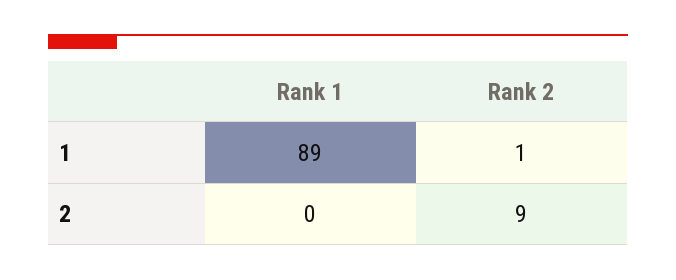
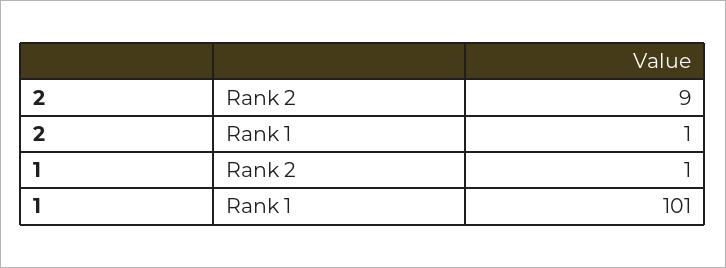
  {
    "Rank 1": {
-     "1": 89,
+     "1": 101,
-     "2": 0
+     "2": 1
    },
    "Rank 2": {
      "1": 1,
      "2": 9
    }
  }

